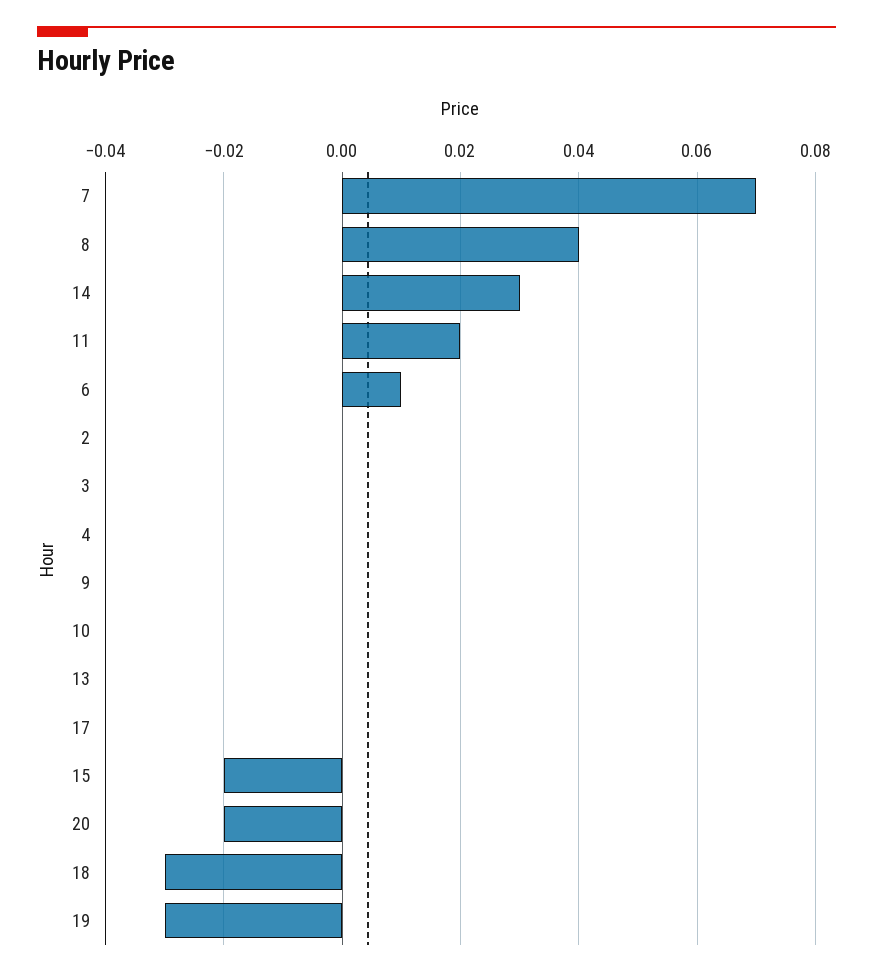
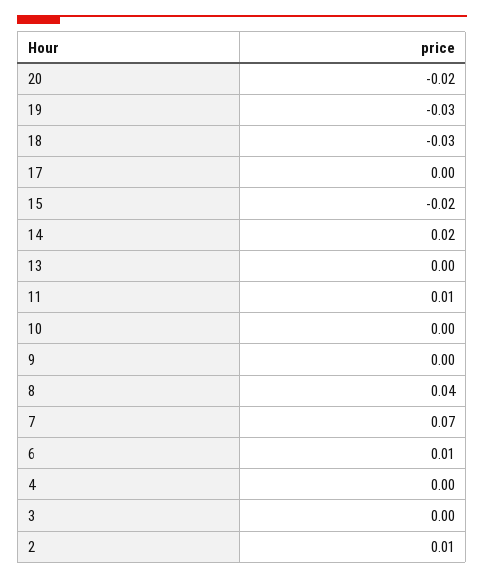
  {
    "7": 0.07,
    "8": 0.04,
-   "14": 0.03,
+   "14": 0.02,
-   "11": 0.02,
+   "11": 0.01,
    "6": 0.01,
-   "2": 0,
+   "2": 0.01,
    "3": 0,
    "4": 0,
    "9": 0,
    "10": 0,
    "13": 0,
    "17": 0,
    "15": -0.02,
    "20": -0.02,
    "18": -0.03,
    "19": -0.03
  }

